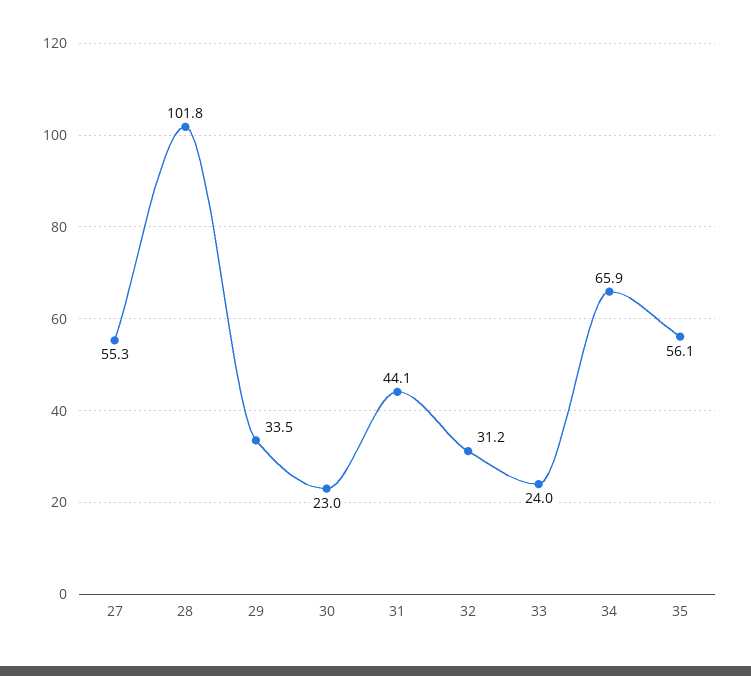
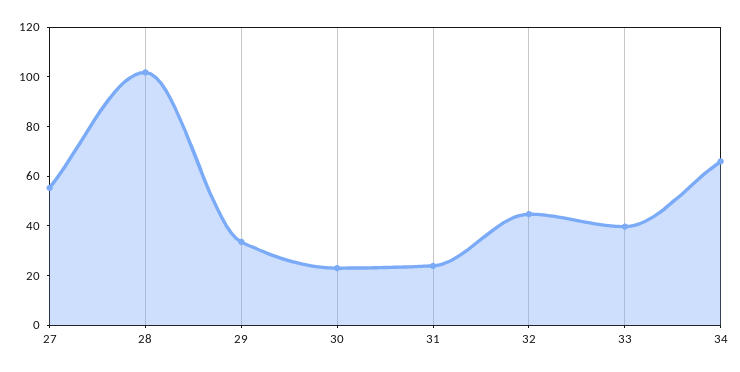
  {
    "27": 55.3,
    "28": 101.8,
    "29": 33.5,
    "30": 23,
-   "31": 44.1,
+   "31": 25,
-   "32": 31.2,
+   "32": 45,
-   "33": 24,
+   "33": 40,
-   "34": 65.9,
+   "34": 65.9
-   "35": 56.1
  }

